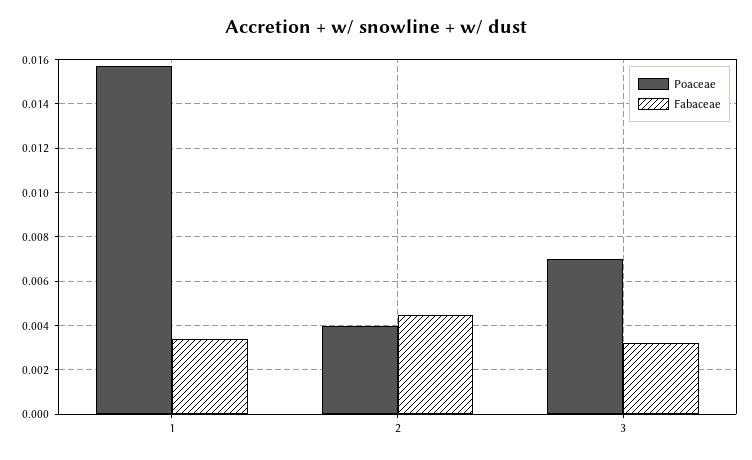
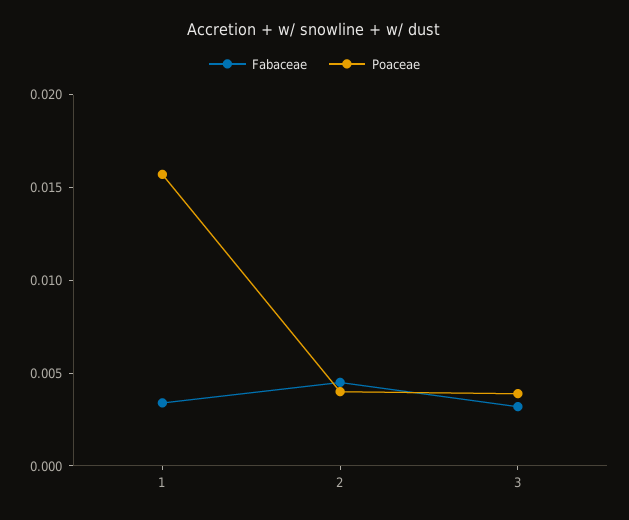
  {
    "Poaceae": {
      "1": 0.0155,
      "2": 0.004,
-     "3": 0.007
+     "3": 0.004
    },
    "Fabaceae": {
      "1": 0.0035,
      "2": 0.0045,
      "3": 0.003
    }
  }

